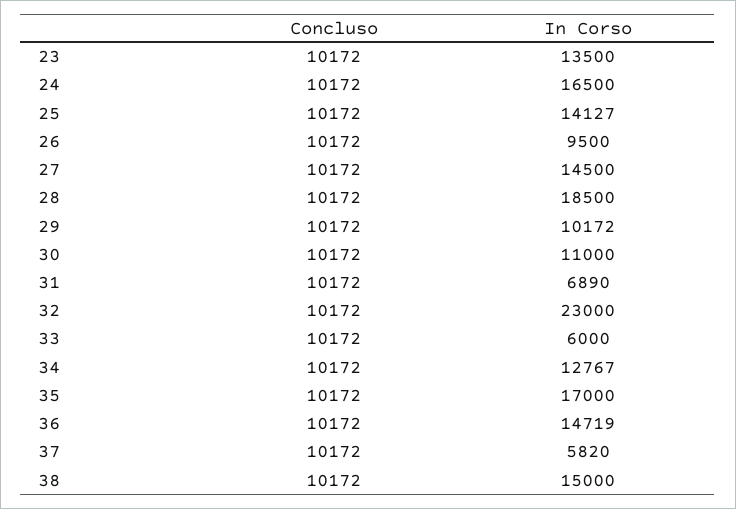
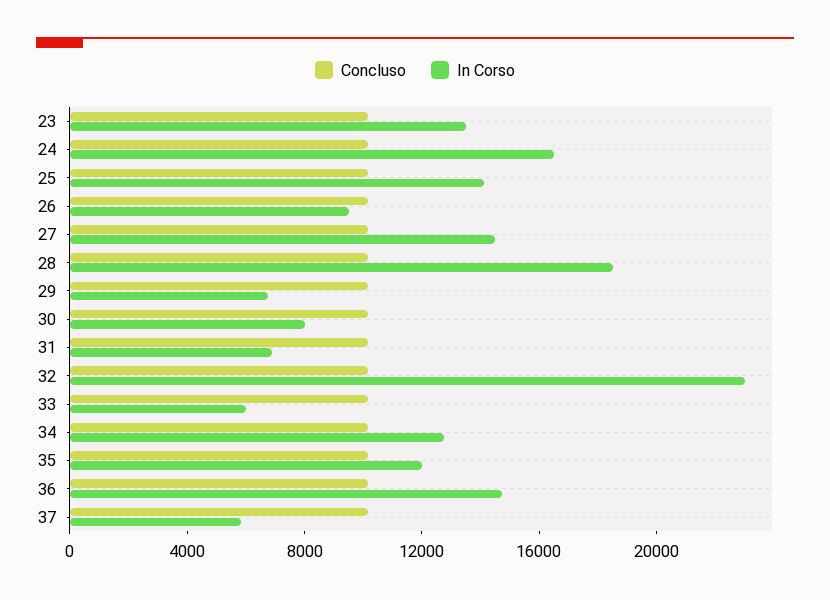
  {
    "Concluso": {
      "23": 10172,
      "24": 10172,
      "25": 10172,
      "26": 10172,
      "27": 10172,
      "28": 10172,
      "29": 10172,
      "30": 10172,
      "31": 10172,
      "32": 10172,
      "33": 10172,
      "34": 10172,
      "35": 10172,
      "36": 10172,
-     "37": 10172,
+     "37": 10172
-     "38": 10172
    },
    "In Corso": {
      "23": 13500,
      "24": 16500,
      "25": 14127,
      "26": 9500,
      "27": 14500,
      "28": 18500,
-     "29": 10172,
+     "29": 7000,
-     "30": 11000,
+     "30": 8000,
      "31": 6890,
      "32": 23000,
      "33": 6000,
      "34": 12767,
-     "35": 17000,
+     "35": 12000,
      "36": 14719,
-     "37": 5820,
+     "37": 5820
-     "38": 15000
    }
  }

